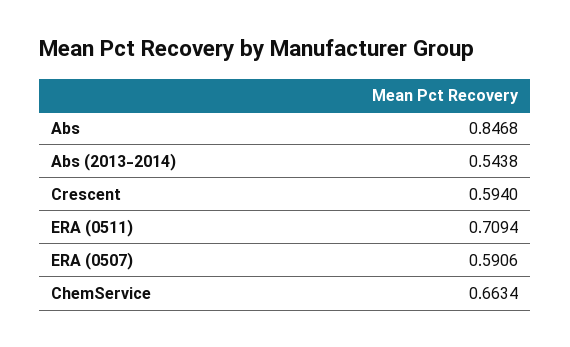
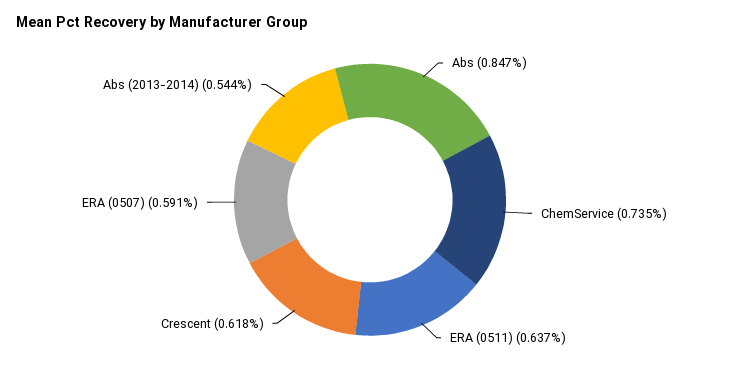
  {
    "Abs": 0.8468,
    "Abs (2013-2014)": 0.5438,
-   "Crescent": 0.594,
+   "Crescent": 0.618,
-   "ERA (0511)": 0.7094,
+   "ERA (0511)": 0.637,
    "ERA (0507)": 0.5906,
-   "ChemService": 0.6634
+   "ChemService": 0.735
  }

